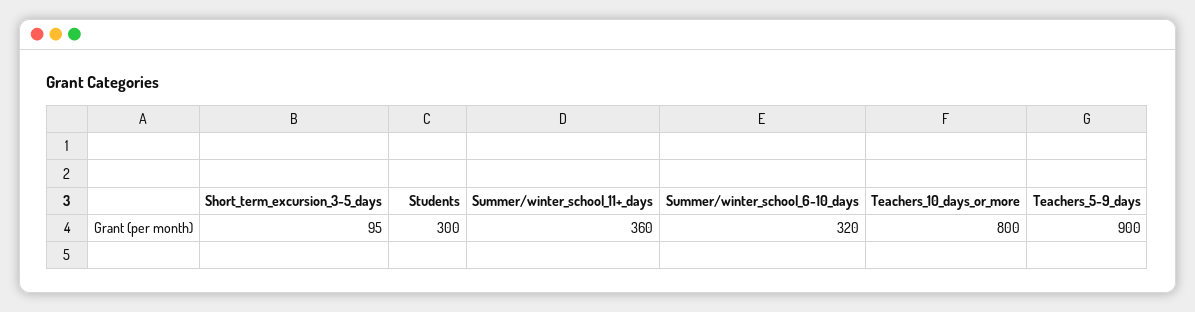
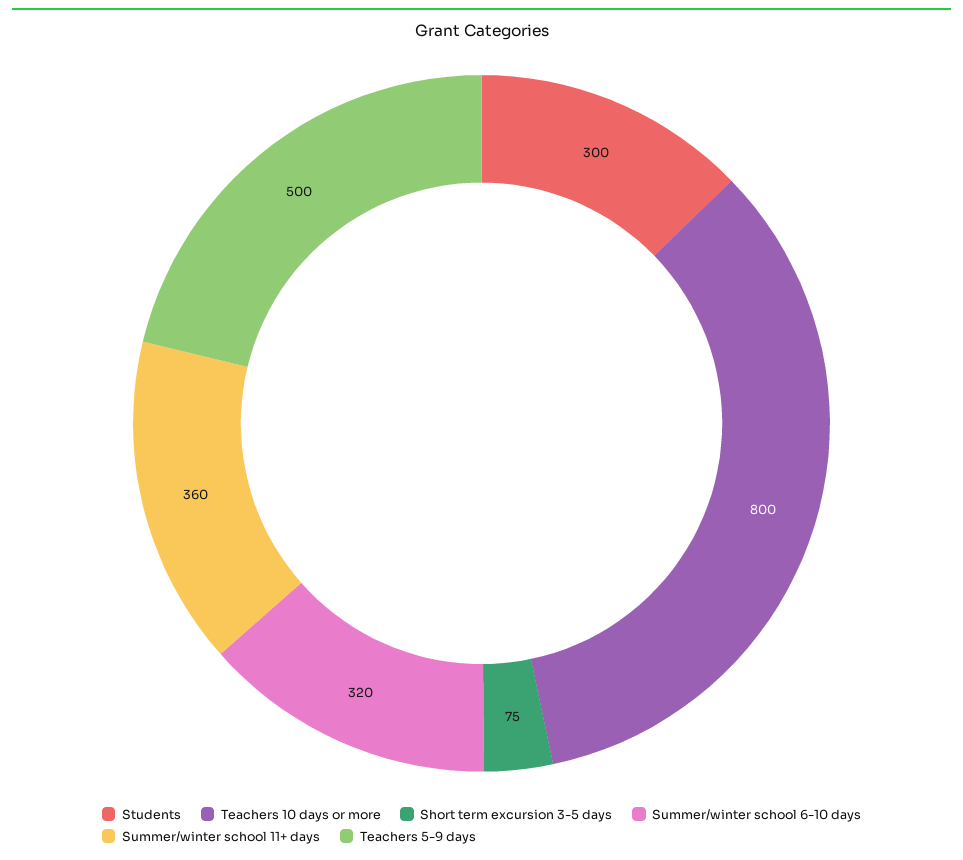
  {
-   "Short_term_excursion_3-5_days": 95,
+   "Short_term_excursion_3-5_days": 75,
    "Students": 300,
    "Summer/winter_school_11+_days": 360,
    "Summer/winter_school_6-10_days": 320,
    "Teachers_10_days_or_more": 800,
-   "Teachers_5-9_days": 900
+   "Teachers_5-9_days": 500
  }

